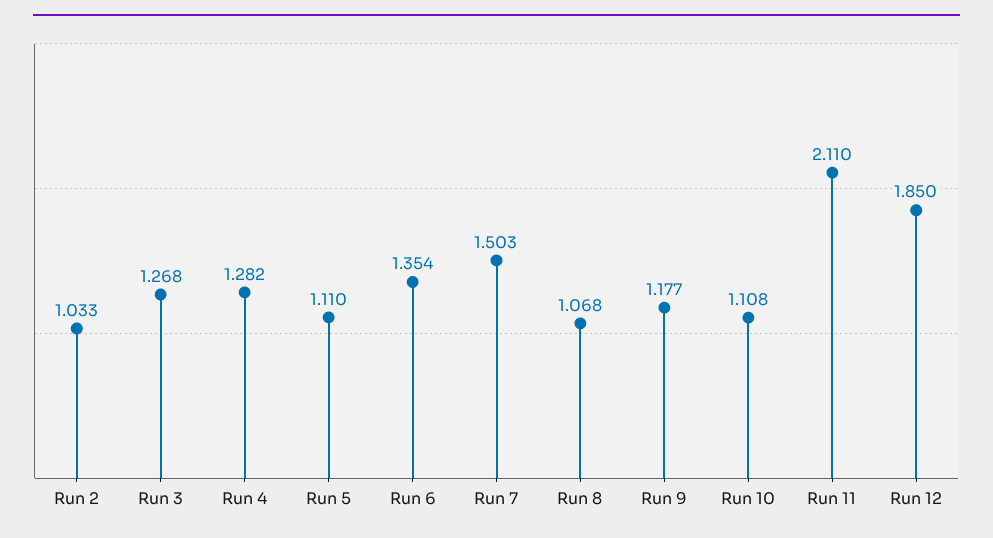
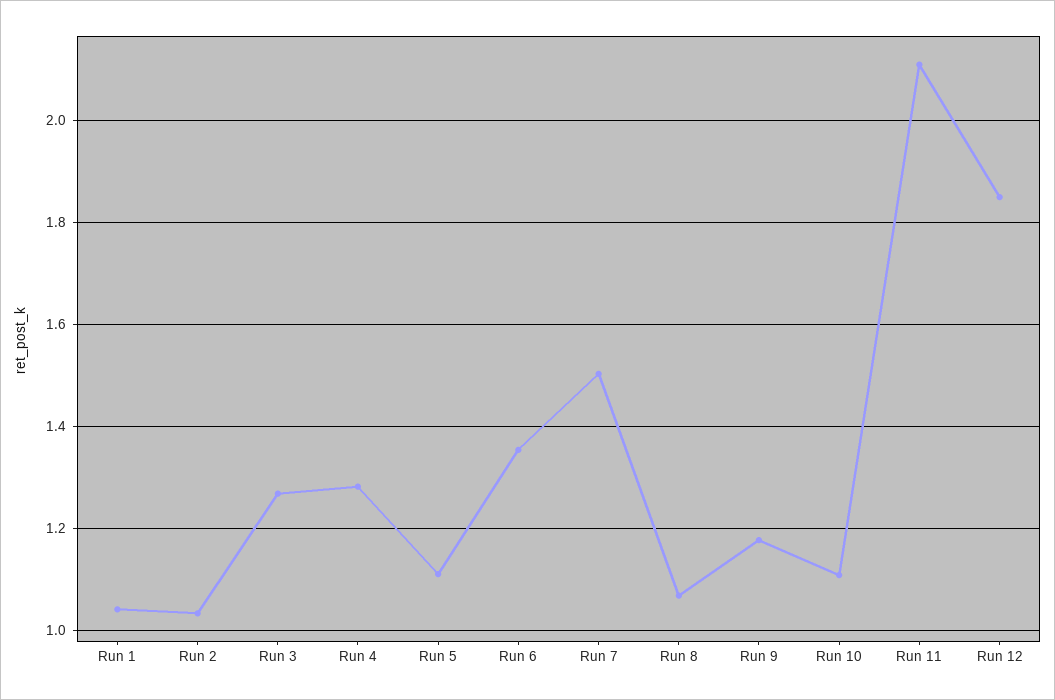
  {
    "Run 2": 1.033,
    "Run 3": 1.268,
    "Run 4": 1.282,
    "Run 5": 1.11,
    "Run 6": 1.354,
    "Run 7": 1.503,
    "Run 8": 1.068,
    "Run 9": 1.177,
    "Run 10": 1.108,
    "Run 11": 2.11,
-   "Run 12": 1.85
+   "Run 12": 1.85,
+   "Run 1": 1.04
  }

